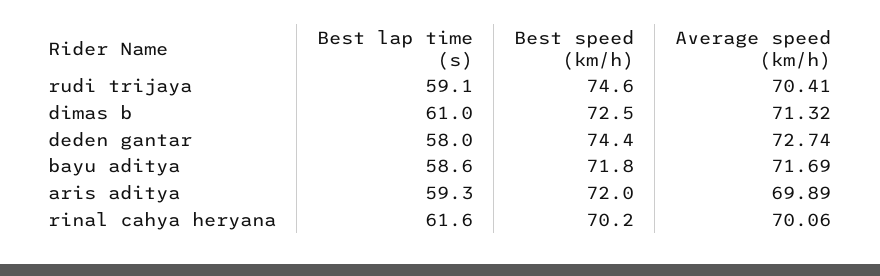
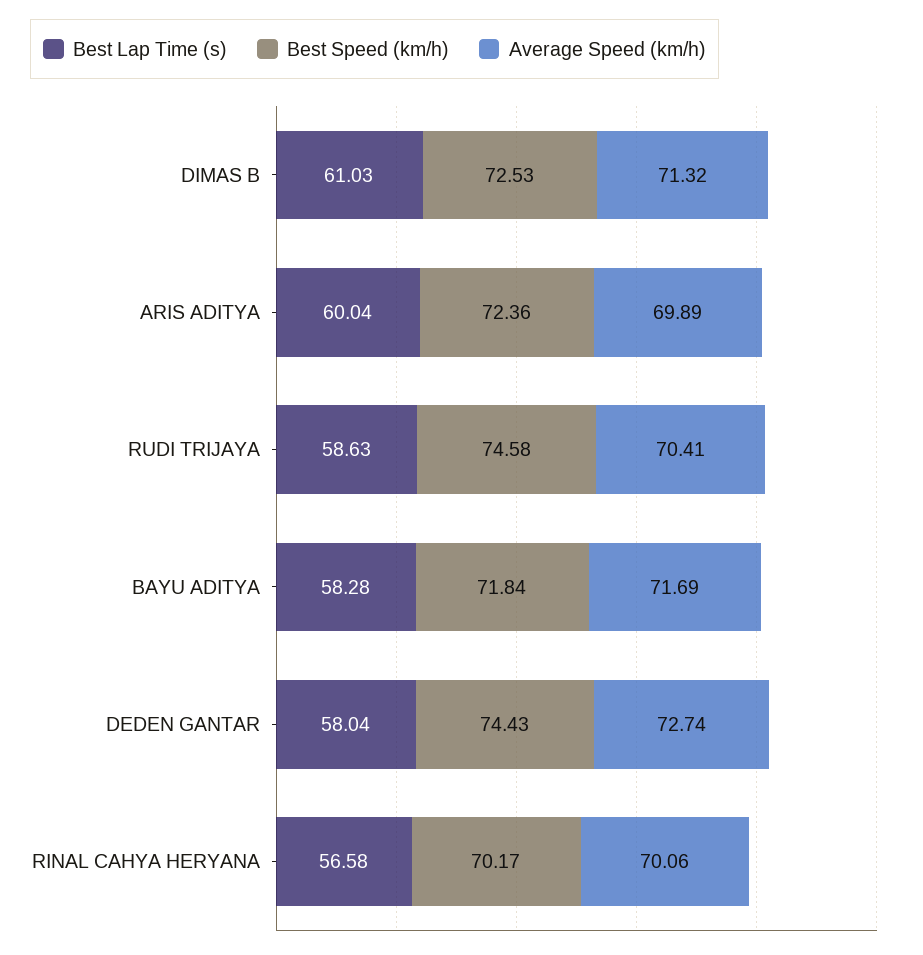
  {
    "Best lap time (s)": {
-     "rudi trijaya": 59.1,
+     "rudi trijaya": 58.63,
      "dimas b": 61.03,
      "deden gantar": 58.04,
-     "bayu aditya": 58.6,
+     "bayu aditya": 58.28,
-     "aris aditya": 59.3,
+     "aris aditya": 60.04,
-     "rinal cahya heryana": 61.6
+     "rinal cahya heryana": 56.58
    },
    "Best speed (km/h)": {
      "rudi trijaya": 74.58,
      "dimas b": 72.53,
      "deden gantar": 74.43,
      "bayu aditya": 71.84,
-     "aris aditya": 72,
+     "aris aditya": 72.36,
      "rinal cahya heryana": 70.17
    },
    "Average speed (km/h)": {
      "rudi trijaya": 70.41,
      "dimas b": 71.32,
      "deden gantar": 72.74,
      "bayu aditya": 71.69,
      "aris aditya": 69.89,
      "rinal cahya heryana": 70.06
    }
  }

